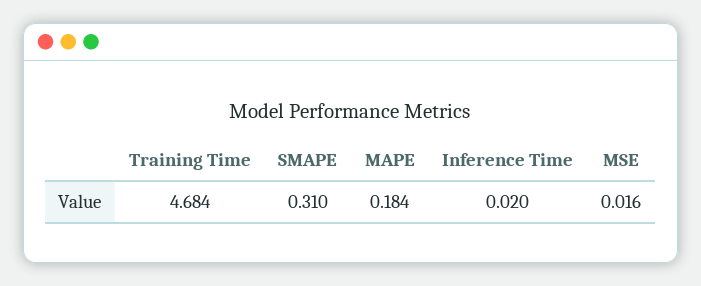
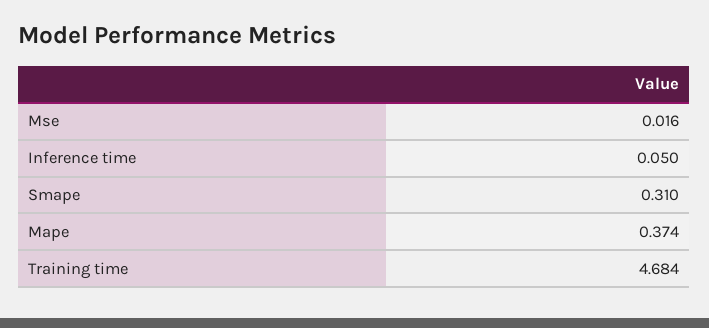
  {
    "Training Time": 4.684,
    "SMAPE": 0.31,
-   "MAPE": 0.184,
+   "MAPE": 0.374,
-   "Inference Time": 0.02,
+   "Inference Time": 0.05,
    "MSE": 0.016
  }

